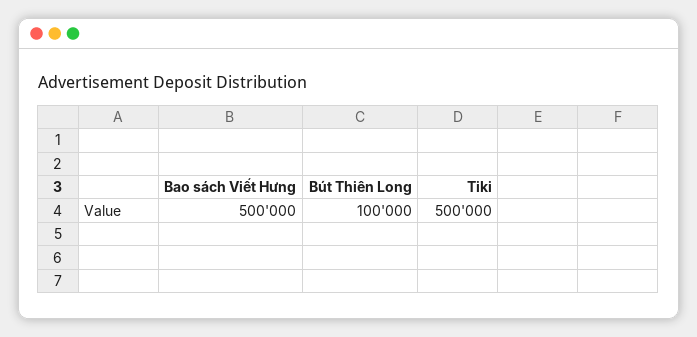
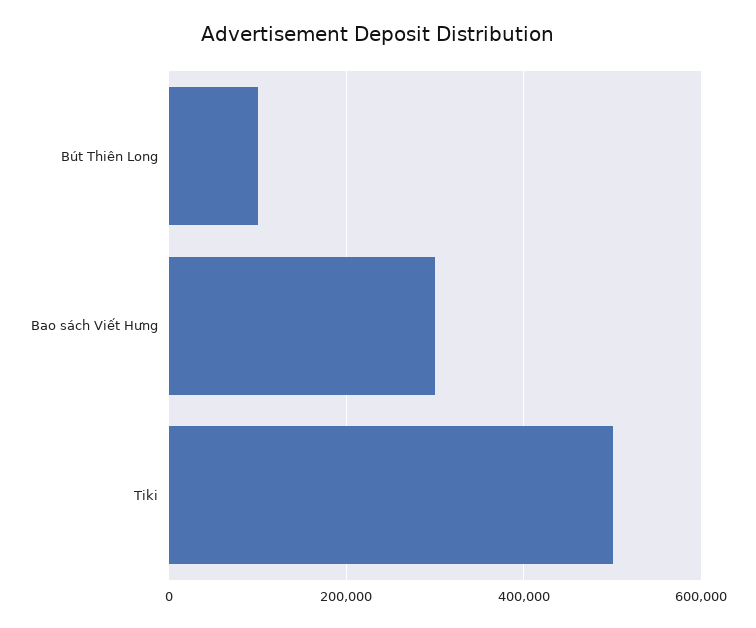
  {
-   "Bao sách Viết Hưng": 500000,
+   "Bao sách Viết Hưng": 300000,
    "Bút Thiên Long": 100000,
    "Tiki": 500000
  }

